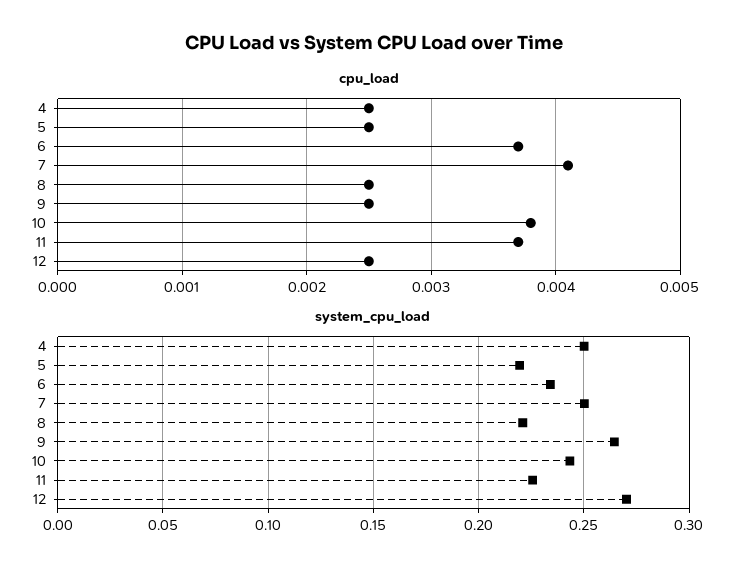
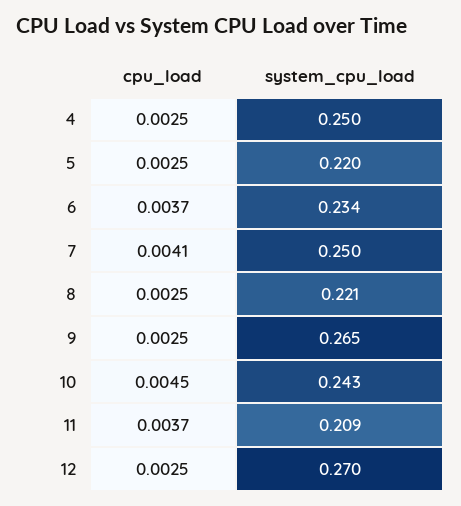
  {
    "cpu_load": {
      "4": 0.0025,
      "5": 0.0025,
      "6": 0.0037,
      "7": 0.0041,
      "8": 0.0025,
      "9": 0.0025,
-     "10": 0.0038,
+     "10": 0.0045,
      "11": 0.0037,
      "12": 0.0025
    },
    "system_cpu_load": {
      "4": 0.25,
      "5": 0.22,
      "6": 0.234,
      "7": 0.25,
      "8": 0.221,
      "9": 0.265,
      "10": 0.243,
-     "11": 0.225,
+     "11": 0.209,
      "12": 0.27
    }
  }

